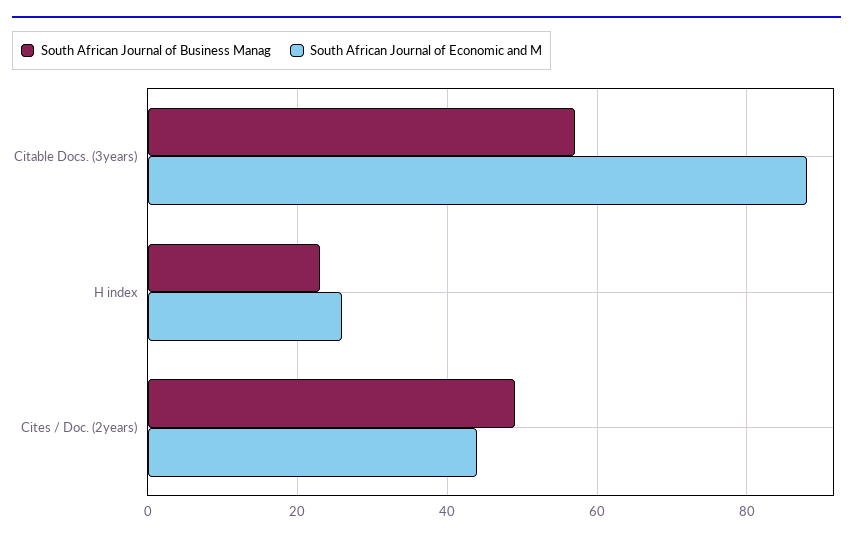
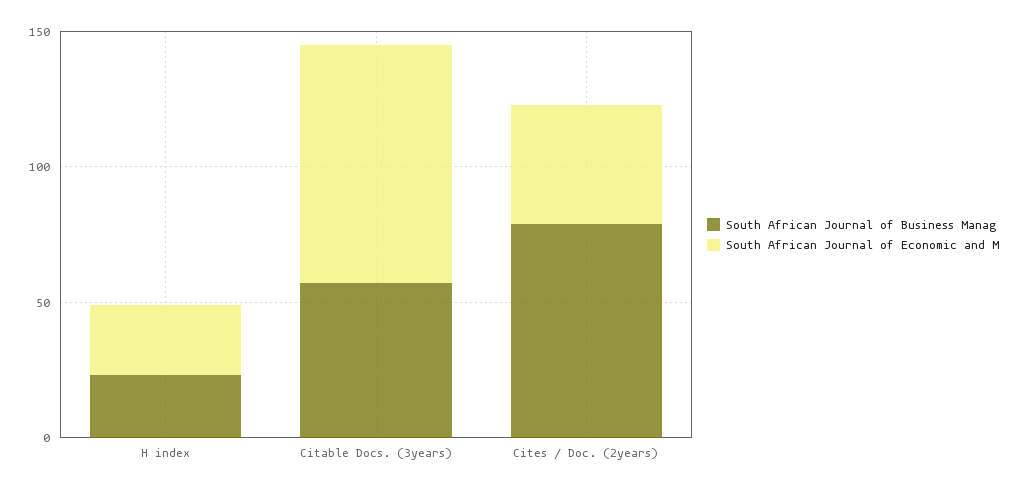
  {
    "South African Journal of Business Manag": {
      "Citable Docs. (3years)": 55,
      "H index": 25,
-     "Cites / Doc. (2years)": 50
+     "Cites / Doc. (2years)": 80
    },
    "South African Journal of Economic and M": {
      "Citable Docs. (3years)": 90,
      "H index": 25,
      "Cites / Doc. (2years)": 45
    }
  }

